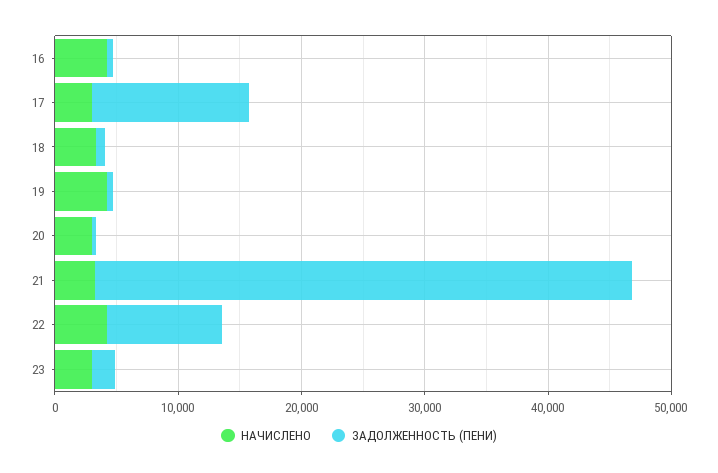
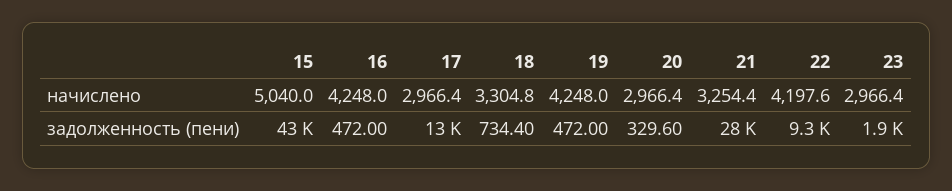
  {
    "НАЧИСЛЕНО": {
      "16": 4248,
      "17": 2966.4,
      "18": 3304.8,
      "19": 4248,
      "20": 2966.4,
      "21": 3254.4,
      "22": 4197.6,
-     "23": 2966.4
+     "23": 2966.4,
+     "15": 5040
    },
    "ЗАДОЛЖЕННОСТЬ (ПЕНИ)": {
      "16": 472,
      "17": 13000,
      "18": 734.4,
      "19": 472,
      "20": 329.6,
-     "21": 44000,
+     "21": 28000,
      "22": 9300,
-     "23": 1900
+     "23": 1900,
+     "15": 43000
    }
  }

